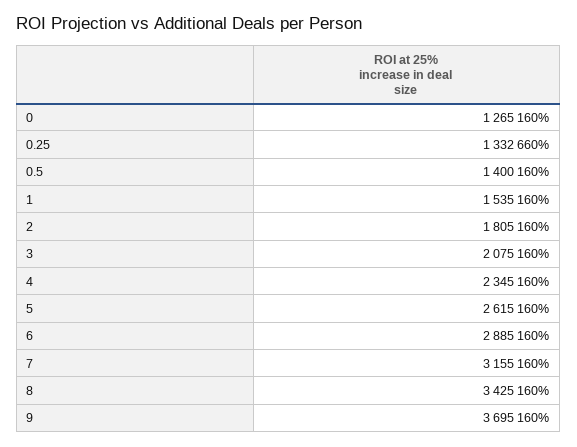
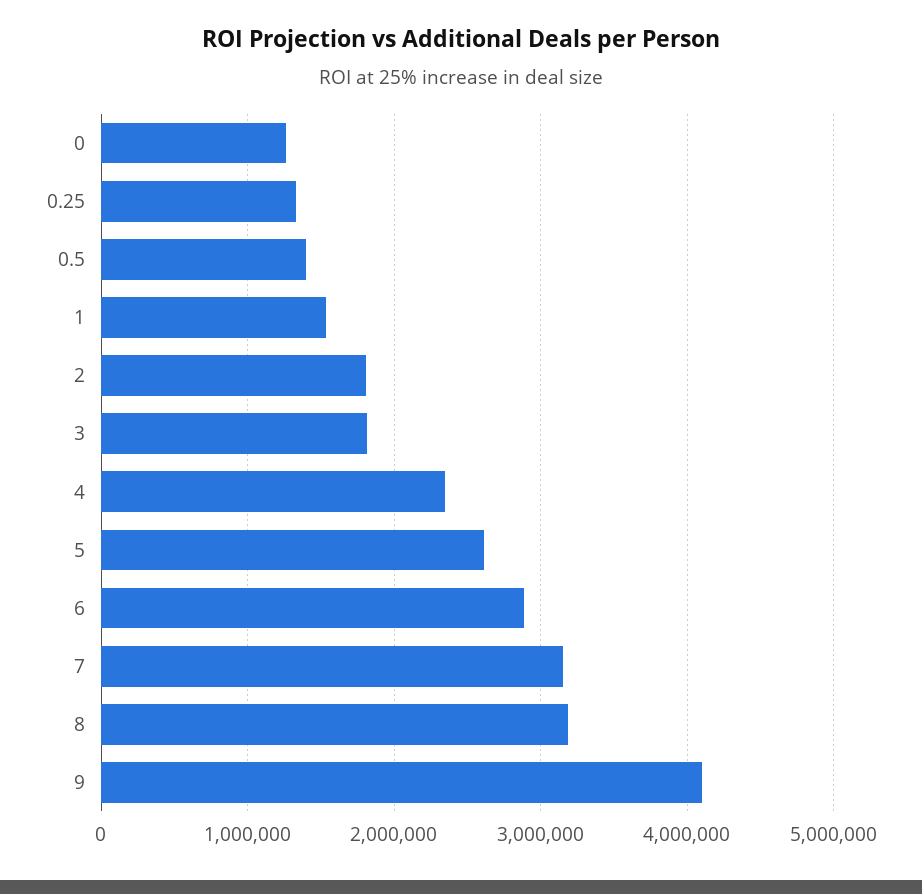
  {
    "0": 1265160,
    "0.25": 1332660,
    "0.5": 1400160,
    "1": 1535160,
    "2": 1805160,
-   "3": 2075160,
+   "3": 1800000,
    "4": 2345160,
    "5": 2615160,
    "6": 2885160,
    "7": 3155160,
-   "8": 3425160,
+   "8": 3200000,
-   "9": 3695160
+   "9": 4100000
  }

